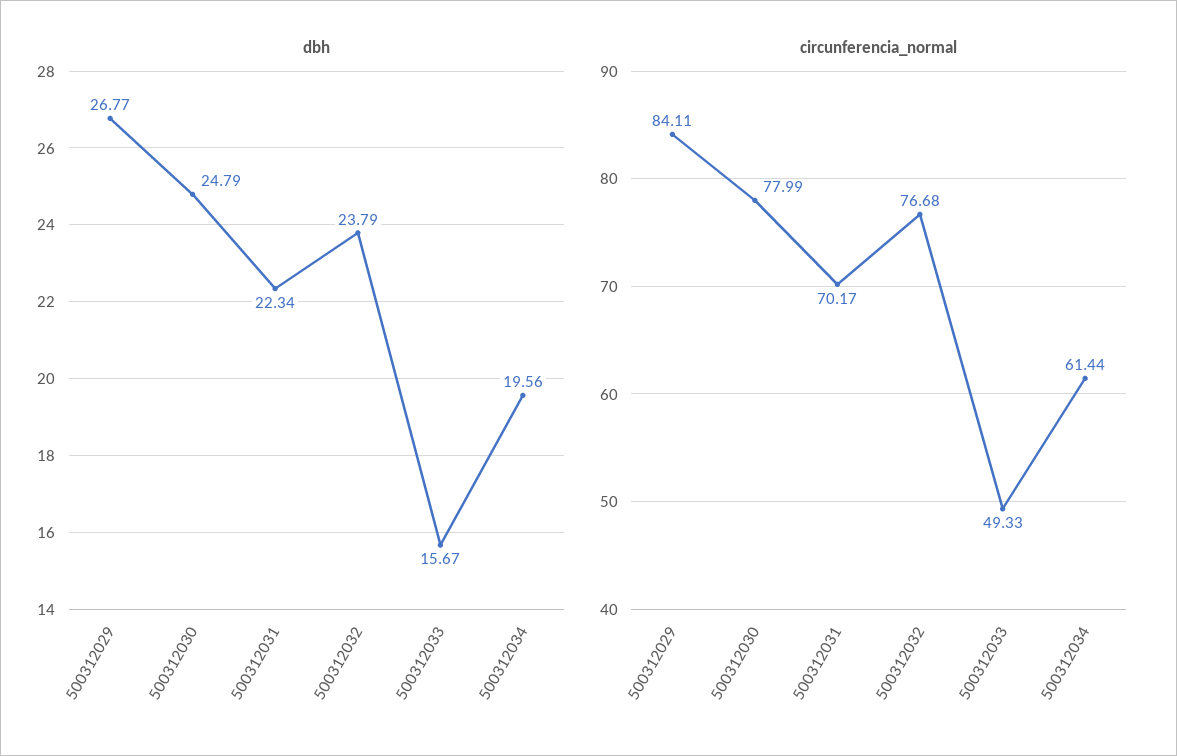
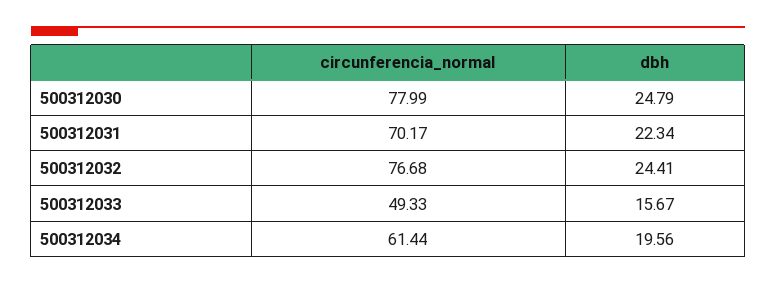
  {
    "dbh": {
-     "500312029": 26.77,
      "500312030": 24.79,
      "500312031": 22.34,
-     "500312032": 23.79,
+     "500312032": 24.41,
      "500312033": 15.67,
      "500312034": 19.56
    },
    "circunferencia_normal": {
-     "500312029": 84.11,
      "500312030": 77.99,
      "500312031": 70.17,
      "500312032": 76.68,
      "500312033": 49.33,
      "500312034": 61.44
    }
  }

